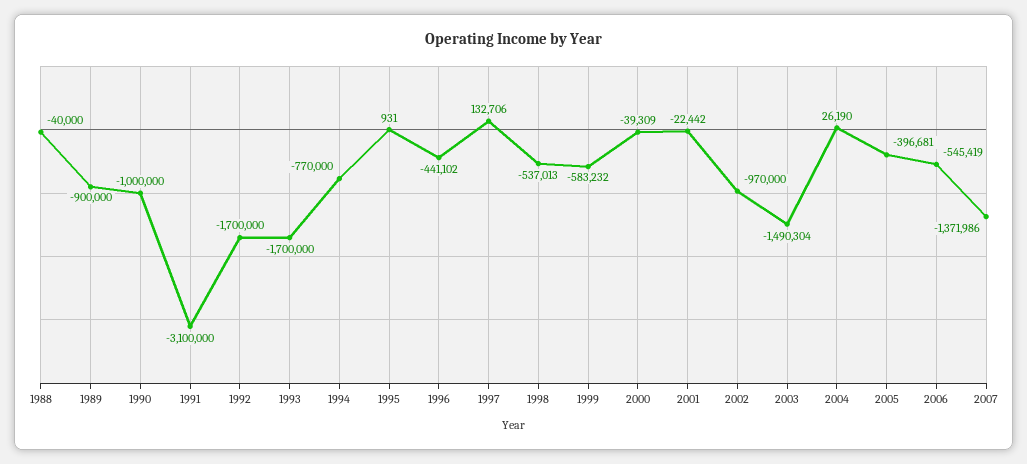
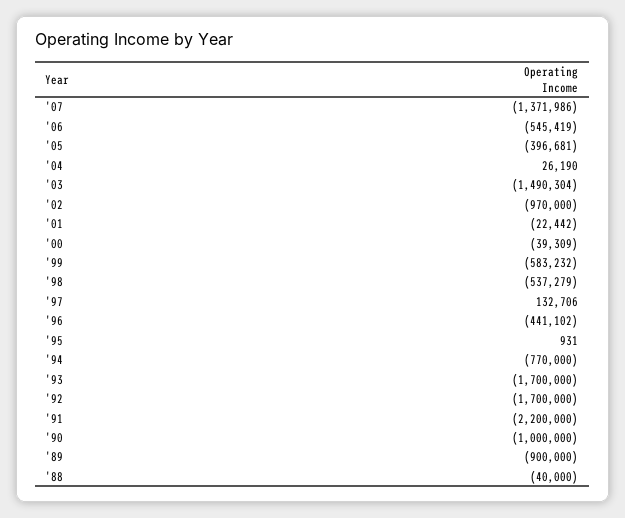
  {
    "1988": -40000,
    "1989": -900000,
    "1990": -1000000,
-   "1991": -3100000,
+   "1991": -2200000,
    "1992": -1700000,
    "1993": -1700000,
    "1994": -770000,
    "1995": 931,
    "1996": -441102,
    "1997": 132706,
-   "1998": -537013,
+   "1998": -537279,
    "1999": -583232,
    "2000": -39309,
    "2001": -22442,
    "2002": -970000,
    "2003": -1490304,
    "2004": 26190,
    "2005": -396681,
    "2006": -545419,
    "2007": -1371986
  }

